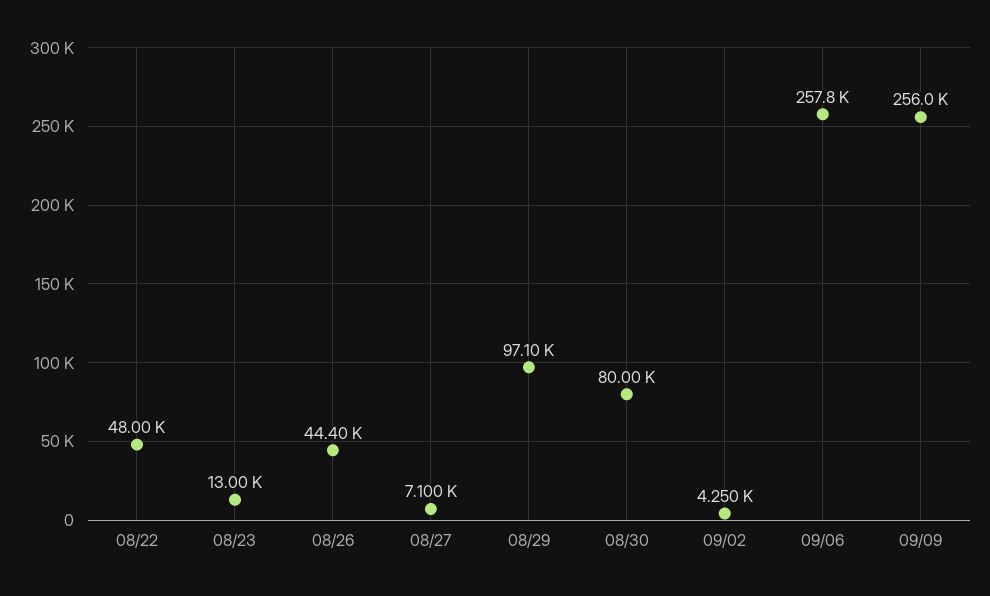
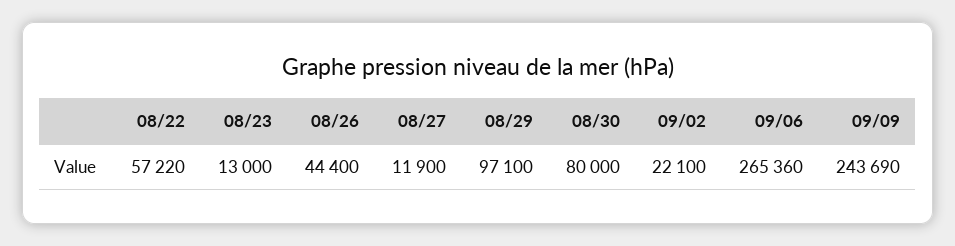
  {
-   "08/22": 48000,
+   "08/22": 57220,
    "08/23": 13000,
    "08/26": 44400,
-   "08/27": 7100,
+   "08/27": 11900,
    "08/29": 97100,
    "08/30": 80000,
-   "09/02": 4250,
+   "09/02": 22100,
-   "09/06": 257800,
+   "09/06": 265360,
-   "09/09": 256000
+   "09/09": 243690
  }

